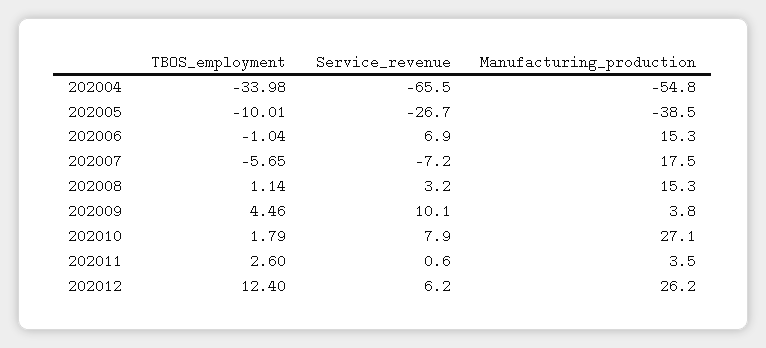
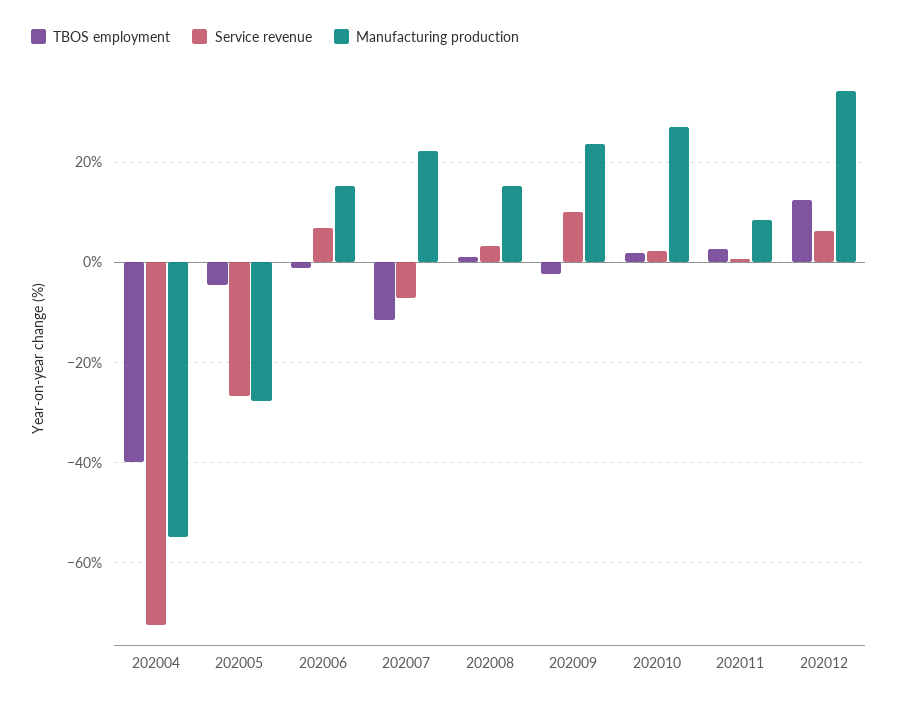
  {
    "TBOS_employment": {
-     "202004": -33.98,
+     "202004": -40,
-     "202005": -10.01,
+     "202005": -4,
      "202006": -1.04,
-     "202007": -5.65,
+     "202007": -12,
      "202008": 1.14,
-     "202009": 4.46,
+     "202009": -2,
      "202010": 1.79,
      "202011": 2.6,
      "202012": 12.4
    },
    "Service_revenue": {
-     "202004": -65.5,
+     "202004": -72,
      "202005": -26.7,
      "202006": 6.9,
      "202007": -7.2,
      "202008": 3.2,
      "202009": 10.1,
-     "202010": 7.9,
+     "202010": 2,
      "202011": 0.6,
      "202012": 6.2
    },
    "Manufacturing_production": {
      "202004": -54.8,
-     "202005": -38.5,
+     "202005": -28,
      "202006": 15.3,
-     "202007": 17.5,
+     "202007": 22,
      "202008": 15.3,
-     "202009": 3.8,
+     "202009": 24,
      "202010": 27.1,
-     "202011": 3.5,
+     "202011": 8,
-     "202012": 26.2
+     "202012": 34
    }
  }

